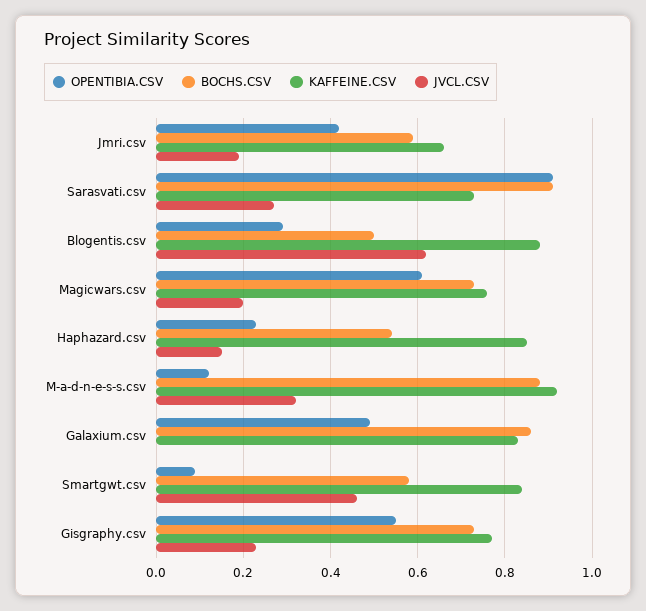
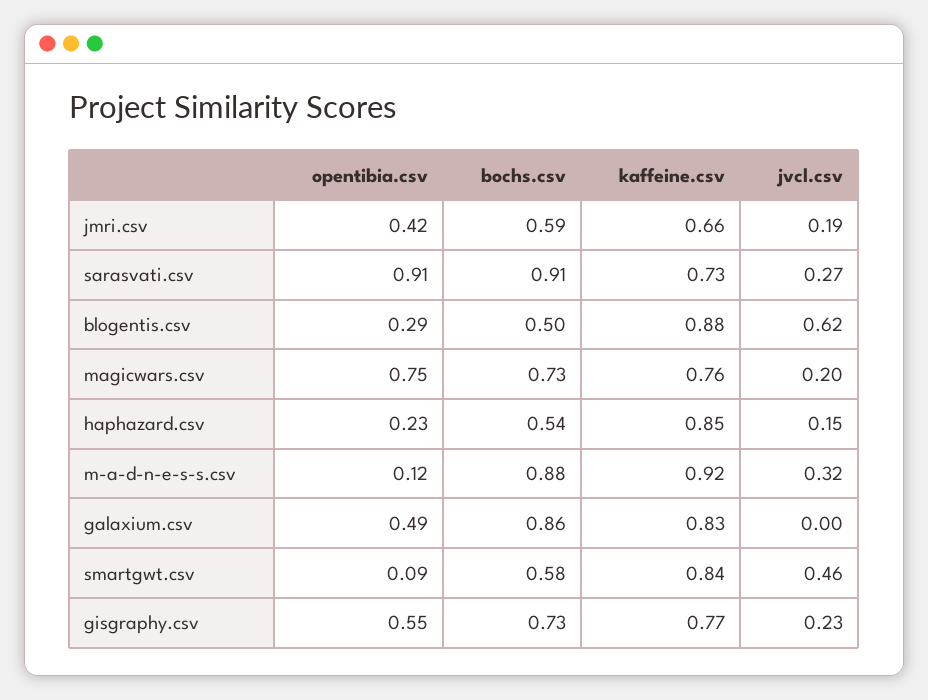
  {
    "OPENTIBIA.CSV": {
      "Jmri.csv": 0.42,
      "Sarasvati.csv": 0.91,
      "Blogentis.csv": 0.29,
-     "Magicwars.csv": 0.6,
+     "Magicwars.csv": 0.75,
      "Haphazard.csv": 0.23,
      "M-a-d-n-e-s-s.csv": 0.12,
      "Galaxium.csv": 0.49,
      "Smartgwt.csv": 0.09,
      "Gisgraphy.csv": 0.55
    },
    "BOCHS.CSV": {
      "Jmri.csv": 0.59,
      "Sarasvati.csv": 0.91,
      "Blogentis.csv": 0.5,
      "Magicwars.csv": 0.73,
      "Haphazard.csv": 0.54,
      "M-a-d-n-e-s-s.csv": 0.88,
      "Galaxium.csv": 0.86,
      "Smartgwt.csv": 0.58,
      "Gisgraphy.csv": 0.73
    },
    "KAFFEINE.CSV": {
      "Jmri.csv": 0.66,
      "Sarasvati.csv": 0.73,
      "Blogentis.csv": 0.88,
      "Magicwars.csv": 0.76,
      "Haphazard.csv": 0.85,
      "M-a-d-n-e-s-s.csv": 0.92,
      "Galaxium.csv": 0.83,
      "Smartgwt.csv": 0.84,
      "Gisgraphy.csv": 0.77
    },
    "JVCL.CSV": {
      "Jmri.csv": 0.19,
      "Sarasvati.csv": 0.27,
      "Blogentis.csv": 0.62,
      "Magicwars.csv": 0.2,
      "Haphazard.csv": 0.15,
      "M-a-d-n-e-s-s.csv": 0.32,
      "Galaxium.csv": 0,
      "Smartgwt.csv": 0.46,
      "Gisgraphy.csv": 0.23
    }
  }

